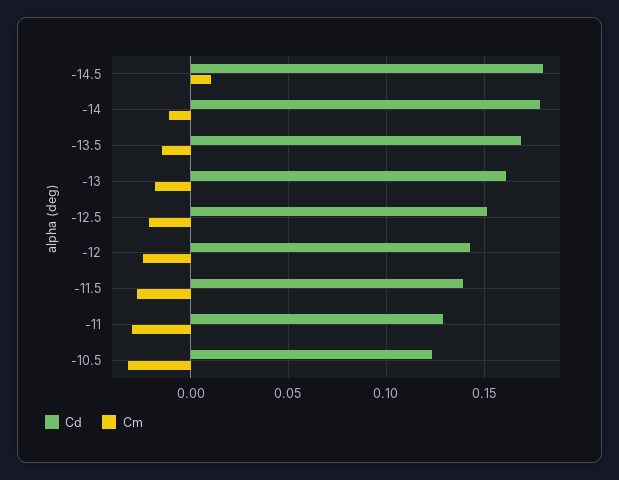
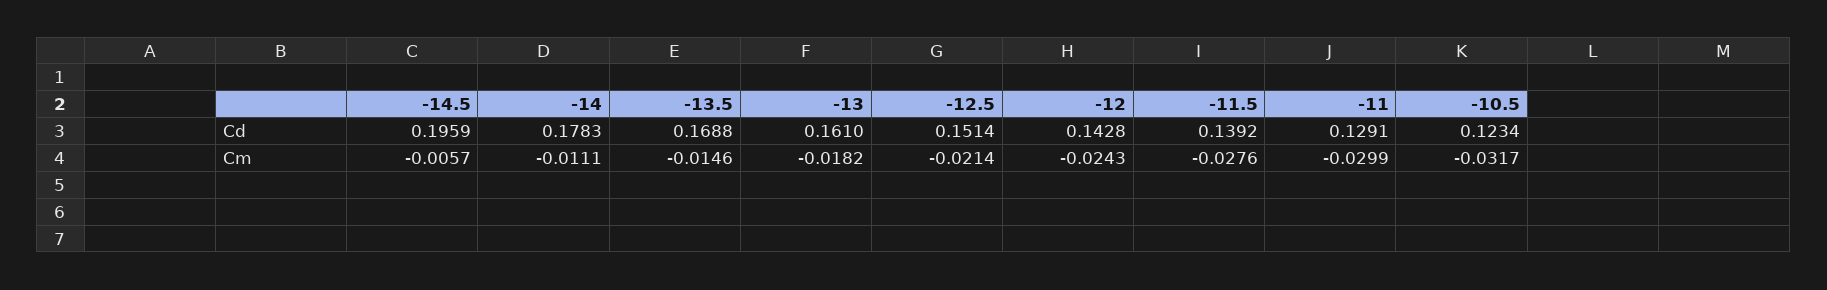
  {
    "Cd": {
-     "-14.5": 0.18,
+     "-14.5": 0.1959,
      "-14": 0.1783,
      "-13.5": 0.1688,
      "-13": 0.161,
      "-12.5": 0.1514,
      "-12": 0.1428,
      "-11.5": 0.1392,
      "-11": 0.1291,
      "-10.5": 0.1234
    },
    "Cm": {
-     "-14.5": 0.01,
+     "-14.5": -0.0057,
      "-14": -0.0111,
      "-13.5": -0.0146,
      "-13": -0.0182,
      "-12.5": -0.0214,
      "-12": -0.0243,
      "-11.5": -0.0276,
      "-11": -0.0299,
      "-10.5": -0.0317
    }
  }

